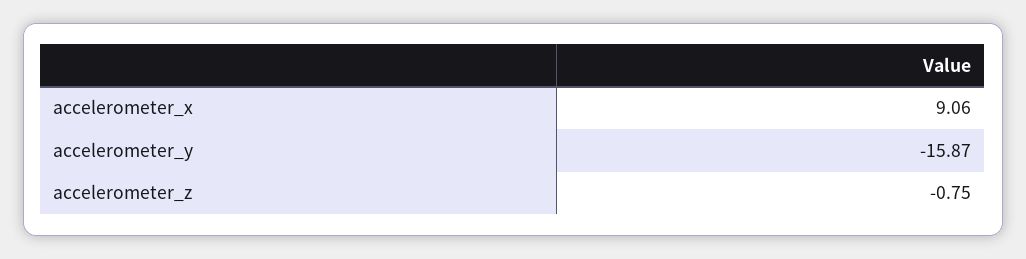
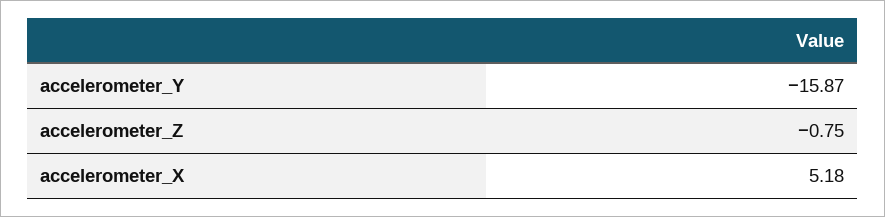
  {
-   "accelerometer_x": 9.06,
+   "accelerometer_x": 5.18,
    "accelerometer_y": -15.87,
    "accelerometer_z": -0.75
  }

